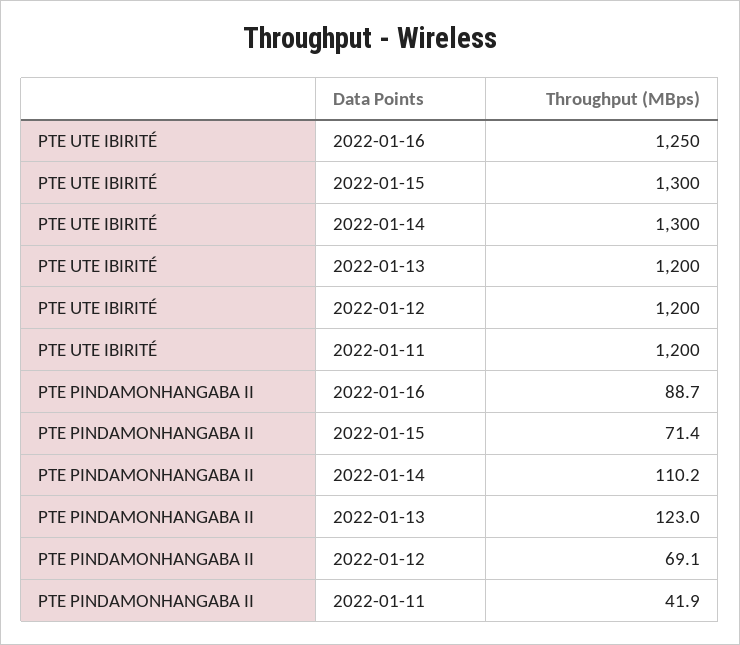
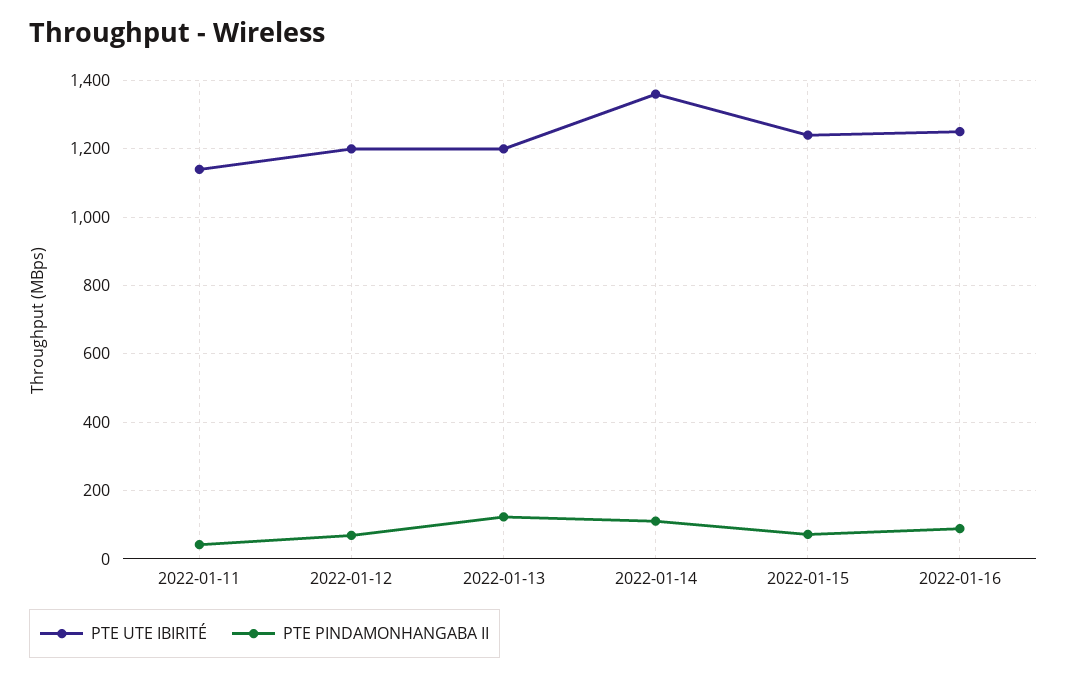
  {
    "PTE UTE IBIRITÉ": {
      "2022-01-16": 1250,
-     "2022-01-15": 1300,
+     "2022-01-15": 1240,
-     "2022-01-14": 1300,
+     "2022-01-14": 1360,
      "2022-01-13": 1200,
      "2022-01-12": 1200,
-     "2022-01-11": 1200
+     "2022-01-11": 1140
    },
    "PTE PINDAMONHANGABA II": {
      "2022-01-16": 88.7,
      "2022-01-15": 71.4,
      "2022-01-14": 110.2,
      "2022-01-13": 123,
      "2022-01-12": 69.1,
      "2022-01-11": 41.9
    }
  }

